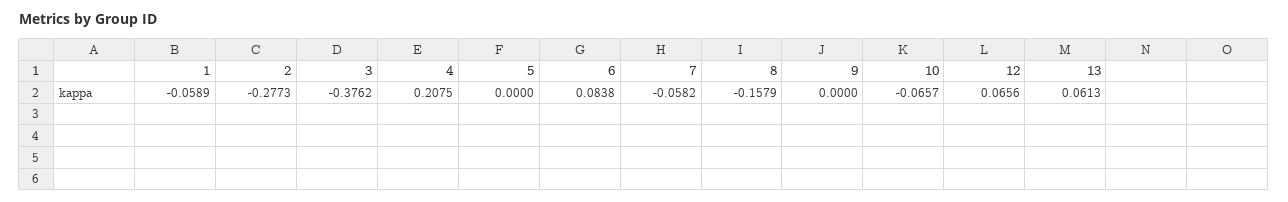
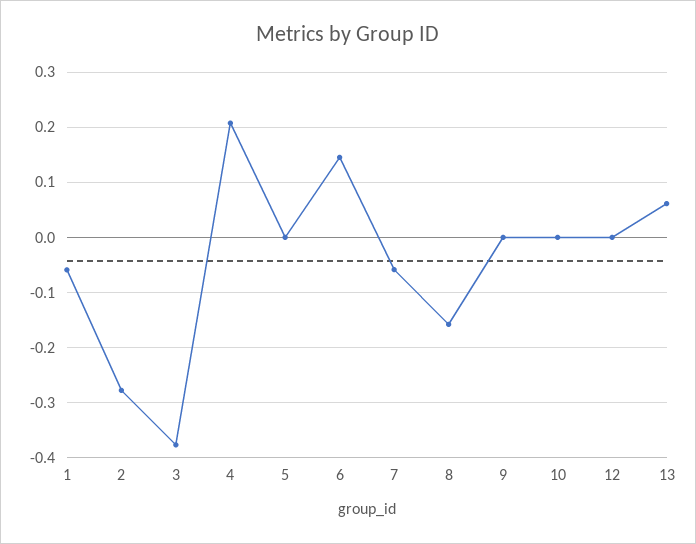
  {
    "1": -0.0589,
    "2": -0.2773,
    "3": -0.3762,
    "4": 0.2075,
    "5": 0,
-   "6": 0.0838,
+   "6": 0.14,
    "7": -0.0582,
    "8": -0.1579,
    "9": 0,
-   "10": -0.0657,
+   "10": 0,
-   "12": 0.0656,
+   "12": 0,
    "13": 0.0613
  }

